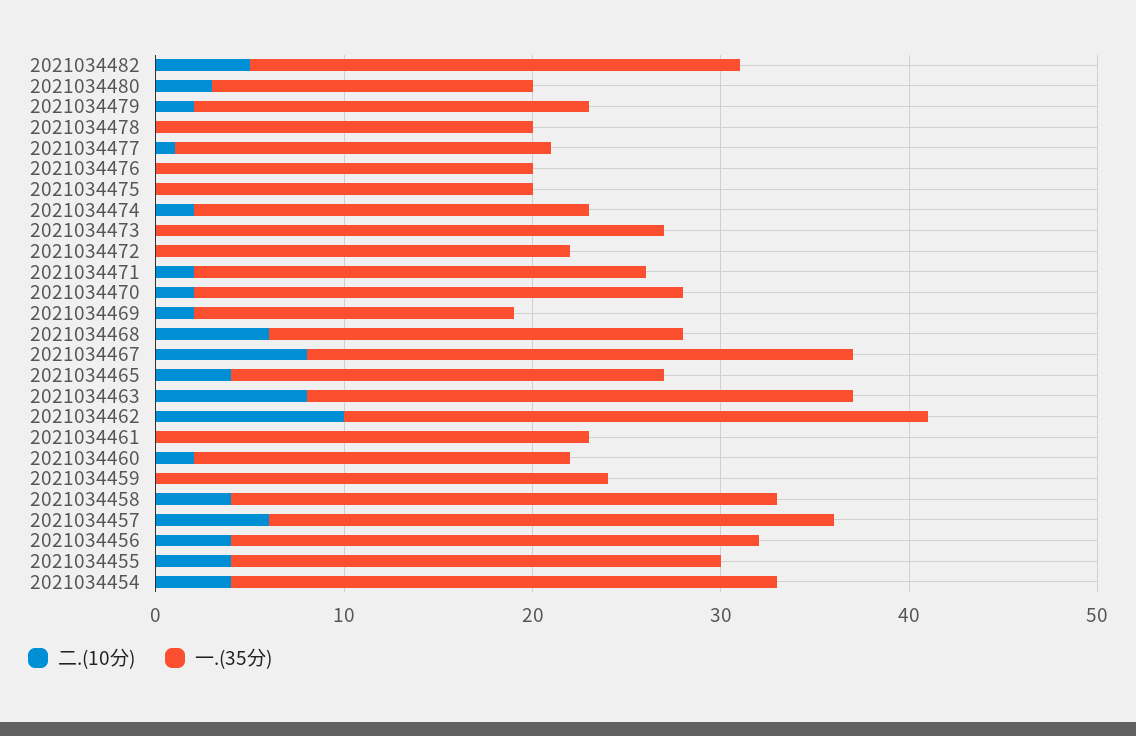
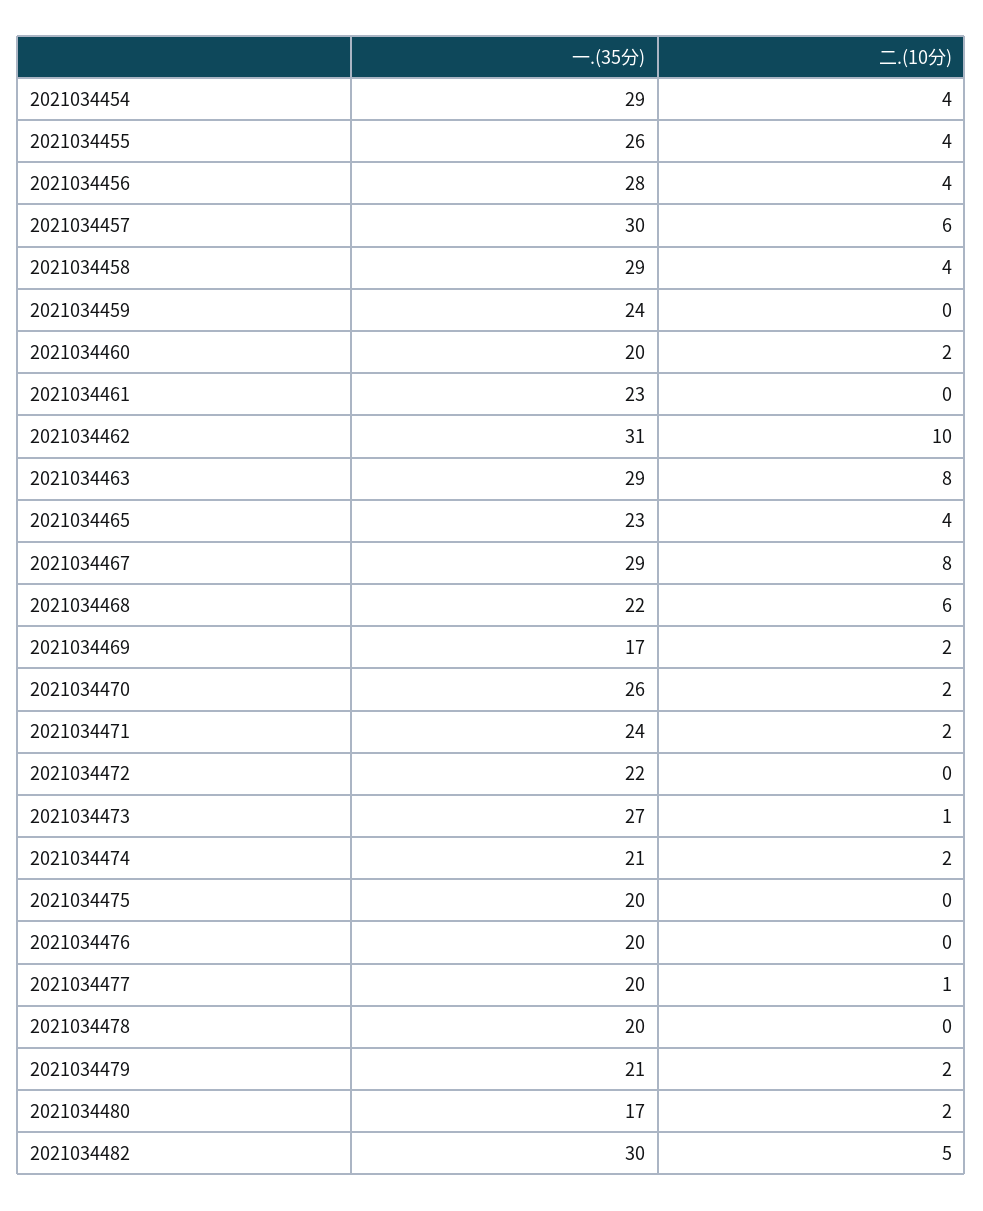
  {
    "二.(10分)": {
      "2021034482": 5,
-     "2021034480": 3,
+     "2021034480": 2,
      "2021034479": 2,
      "2021034478": 0,
      "2021034477": 1,
      "2021034476": 0,
      "2021034475": 0,
      "2021034474": 2,
-     "2021034473": 0,
+     "2021034473": 1,
      "2021034472": 0,
      "2021034471": 2,
      "2021034470": 2,
      "2021034469": 2,
      "2021034468": 6,
      "2021034467": 8,
      "2021034465": 4,
      "2021034463": 8,
      "2021034462": 10,
      "2021034461": 0,
      "2021034460": 2,
      "2021034459": 0,
      "2021034458": 4,
      "2021034457": 6,
      "2021034456": 4,
      "2021034455": 4,
      "2021034454": 4
    },
    "一.(35分)": {
-     "2021034482": 26,
+     "2021034482": 30,
      "2021034480": 17,
      "2021034479": 21,
      "2021034478": 20,
      "2021034477": 20,
      "2021034476": 20,
      "2021034475": 20,
      "2021034474": 21,
      "2021034473": 27,
      "2021034472": 22,
      "2021034471": 24,
      "2021034470": 26,
      "2021034469": 17,
      "2021034468": 22,
      "2021034467": 29,
      "2021034465": 23,
      "2021034463": 29,
      "2021034462": 31,
      "2021034461": 23,
      "2021034460": 20,
      "2021034459": 24,
      "2021034458": 29,
      "2021034457": 30,
      "2021034456": 28,
      "2021034455": 26,
      "2021034454": 29
    }
  }

